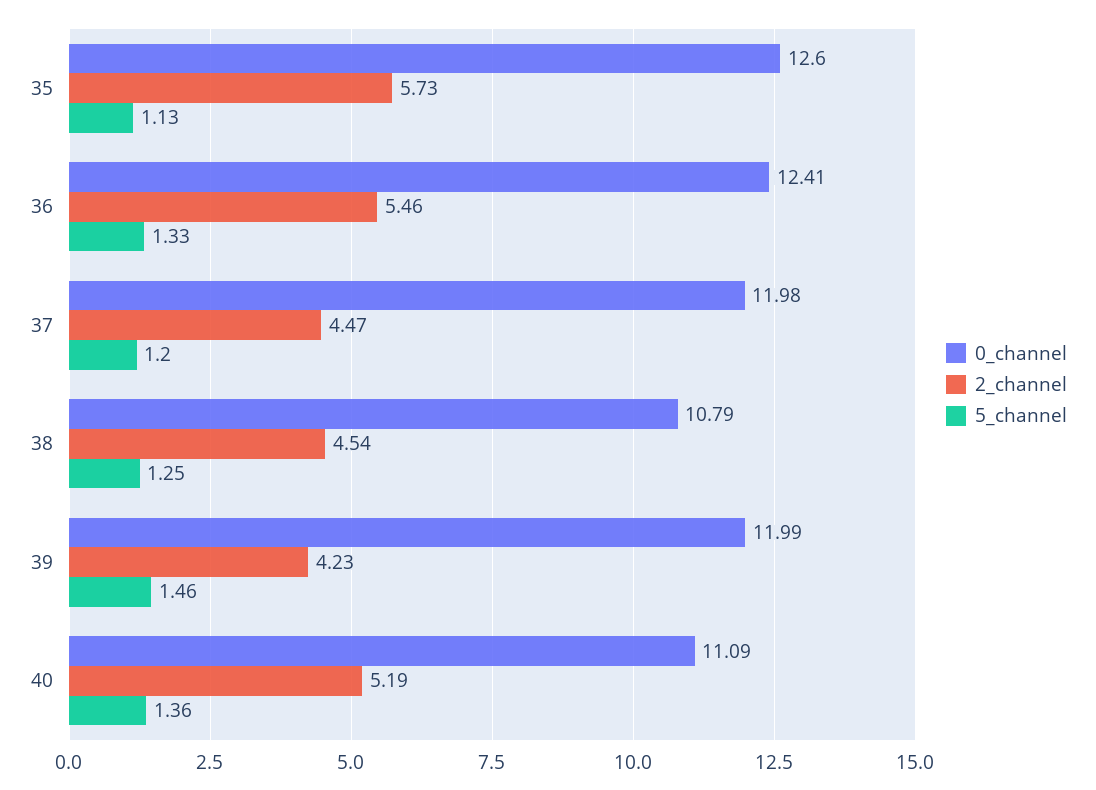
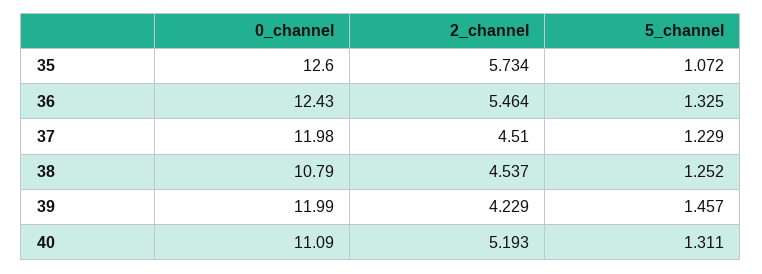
  {
    "0_channel": {
      "35": 12.6,
-     "36": 12.41,
+     "36": 12.43,
      "37": 11.98,
      "38": 10.79,
      "39": 11.99,
      "40": 11.09
    },
    "2_channel": {
      "35": 5.734,
      "36": 5.464,
-     "37": 4.47,
+     "37": 4.51,
      "38": 4.537,
      "39": 4.229,
      "40": 5.193
    },
    "5_channel": {
-     "35": 1.13,
+     "35": 1.072,
      "36": 1.325,
-     "37": 1.2,
+     "37": 1.229,
      "38": 1.252,
      "39": 1.457,
-     "40": 1.36
+     "40": 1.311
    }
  }

